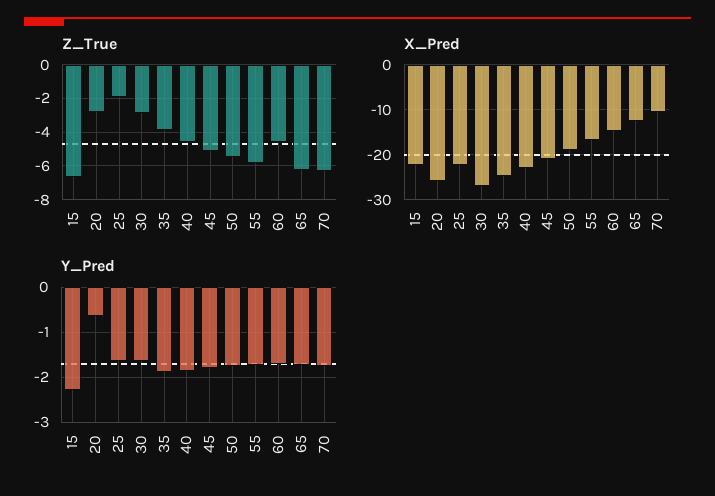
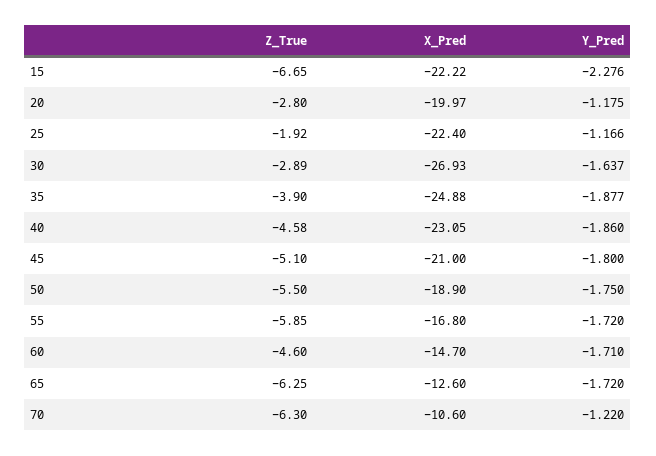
  {
    "Z_True": {
      "15": -6.65,
      "20": -2.8,
      "25": -1.92,
      "30": -2.89,
      "35": -3.9,
      "40": -4.58,
      "45": -5.1,
      "50": -5.5,
      "55": -5.85,
      "60": -4.6,
      "65": -6.25,
      "70": -6.3
    },
    "X_Pred": {
      "15": -22.22,
-     "20": -26,
+     "20": -19.97,
      "25": -22.4,
      "30": -26.93,
      "35": -24.88,
      "40": -23.05,
      "45": -21,
      "50": -18.9,
      "55": -16.8,
      "60": -14.7,
      "65": -12.6,
      "70": -10.6
    },
    "Y_Pred": {
      "15": -2.276,
-     "20": -0.6,
+     "20": -1.175,
-     "25": -1.6,
+     "25": -1.166,
      "30": -1.637,
      "35": -1.877,
      "40": -1.86,
      "45": -1.8,
      "50": -1.75,
      "55": -1.72,
      "60": -1.71,
      "65": -1.72,
-     "70": -1.8
+     "70": -1.22
    }
  }

